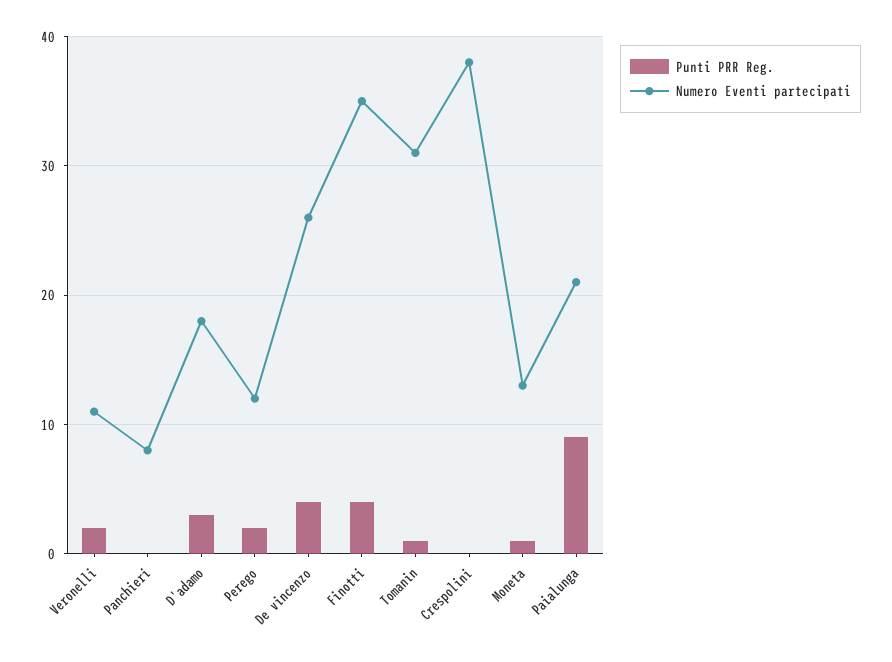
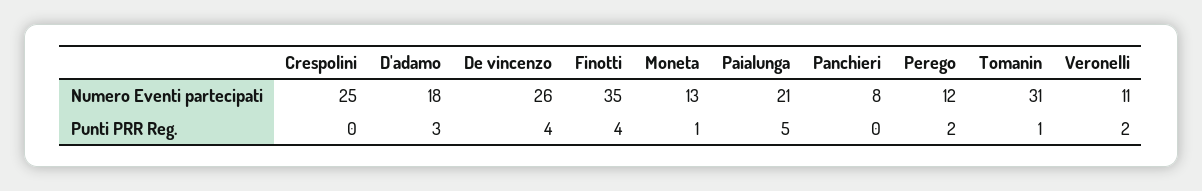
  {
    "Punti PRR Reg.": {
      "Veronelli": 2,
      "Panchieri": 0,
      "D'adamo": 3,
      "Perego": 2,
      "De vincenzo": 4,
      "Finotti": 4,
      "Tomanin": 1,
      "Crespolini": 0,
      "Moneta": 1,
-     "Paialunga": 9
+     "Paialunga": 5
    },
    "Numero Eventi partecipati": {
      "Veronelli": 11,
      "Panchieri": 8,
      "D'adamo": 18,
      "Perego": 12,
      "De vincenzo": 26,
      "Finotti": 35,
      "Tomanin": 31,
-     "Crespolini": 38,
+     "Crespolini": 25,
      "Moneta": 13,
      "Paialunga": 21
    }
  }

